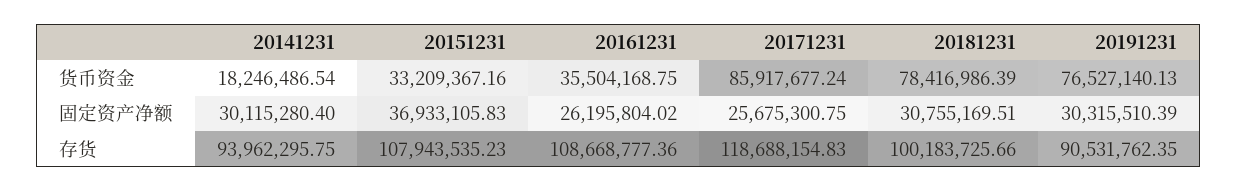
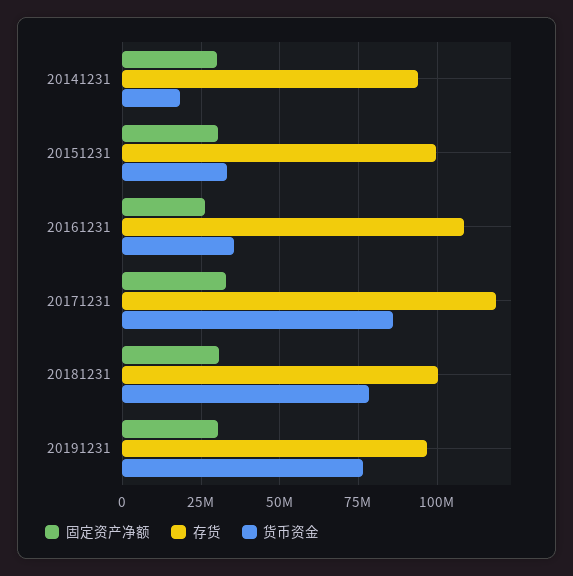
  {
    "货币资金": {
      "20141231": 18246486.54,
      "20151231": 33209367.16,
      "20161231": 35504168.75,
      "20171231": 85917677.24,
      "20181231": 78416986.39,
      "20191231": 76527140.13
    },
    "固定资产净额": {
      "20141231": 30115280.4,
-     "20151231": 36933105.83,
+     "20151231": 30000000,
      "20161231": 26195804.02,
-     "20171231": 25675300.75,
+     "20171231": 32500000,
      "20181231": 30755169.51,
      "20191231": 30315510.39
    },
    "存货": {
      "20141231": 93962295.75,
-     "20151231": 107943535.23,
+     "20151231": 100000000,
      "20161231": 108668777.36,
      "20171231": 118688154.83,
      "20181231": 100183725.66,
-     "20191231": 90531762.35
+     "20191231": 97500000
    }
  }

